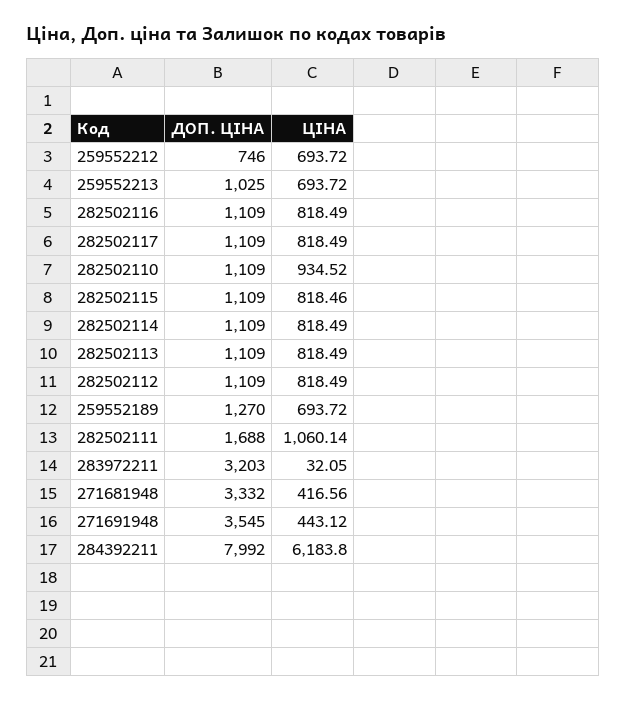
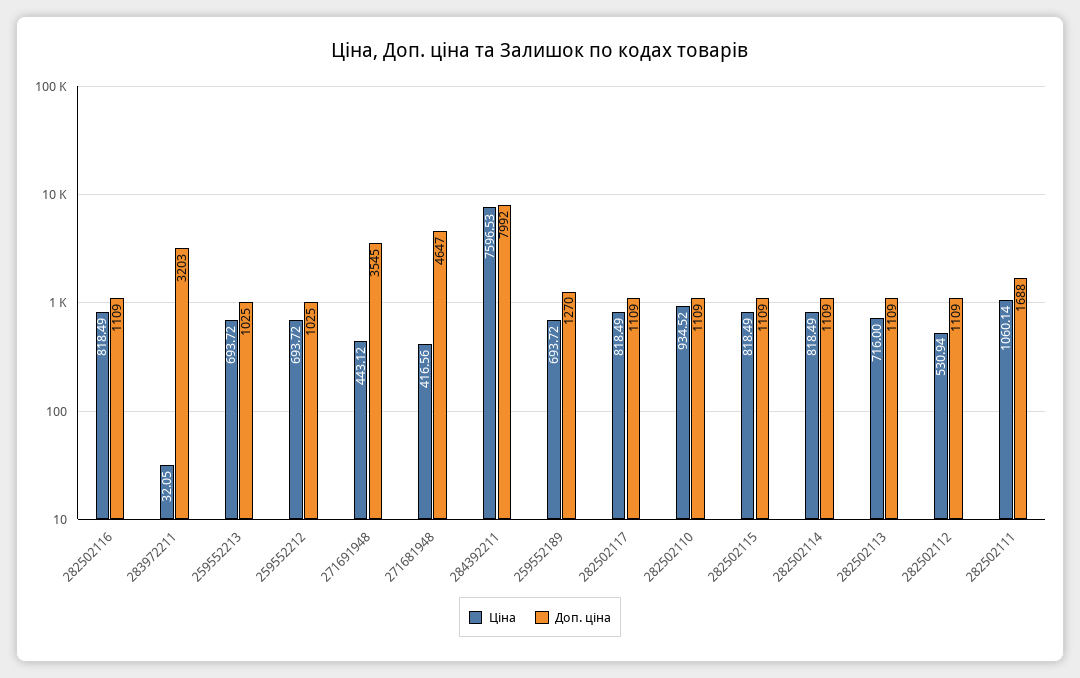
  {
    "ДОП. ЦІНА": {
-     "259552212": 746,
+     "259552212": 1025,
      "259552213": 1025,
      "282502116": 1109,
      "282502117": 1109,
      "282502110": 1109,
      "282502115": 1109,
      "282502114": 1109,
      "282502113": 1109,
      "282502112": 1109,
      "259552189": 1270,
      "282502111": 1688,
      "283972211": 3203,
-     "271681948": 3332,
+     "271681948": 4647,
      "271691948": 3545,
      "284392211": 7992
    },
    "ЦІНА": {
      "259552212": 693.72,
      "259552213": 693.72,
      "282502116": 818.49,
      "282502117": 818.49,
      "282502110": 934.52,
-     "282502115": 818.46,
+     "282502115": 818.49,
      "282502114": 818.49,
-     "282502113": 818.49,
+     "282502113": 716,
-     "282502112": 818.49,
+     "282502112": 530.94,
      "259552189": 693.72,
      "282502111": 1060.14,
      "283972211": 32.05,
      "271681948": 416.56,
      "271691948": 443.12,
-     "284392211": 6183.8
+     "284392211": 7596.53
    }
  }

